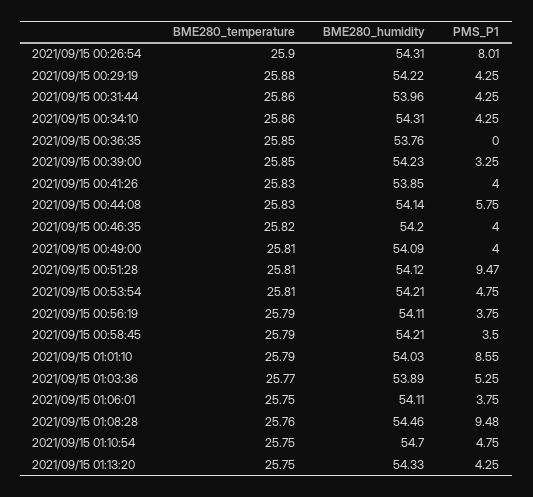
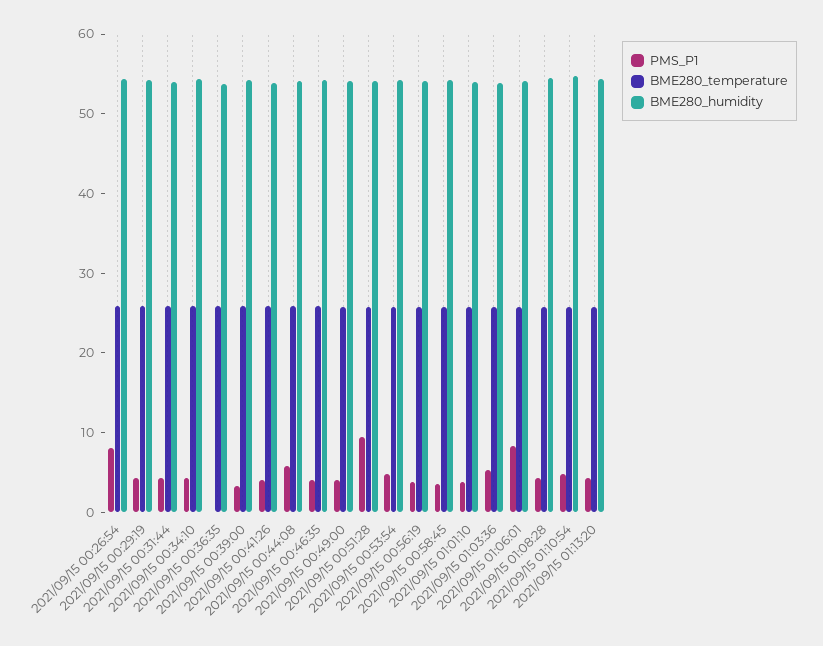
  {
    "BME280_temperature": {
      "2021/09/15 00:26:54": 25.9,
      "2021/09/15 00:29:19": 25.88,
      "2021/09/15 00:31:44": 25.86,
      "2021/09/15 00:34:10": 25.86,
      "2021/09/15 00:36:35": 25.85,
      "2021/09/15 00:39:00": 25.85,
      "2021/09/15 00:41:26": 25.83,
      "2021/09/15 00:44:08": 25.83,
      "2021/09/15 00:46:35": 25.82,
      "2021/09/15 00:49:00": 25.81,
      "2021/09/15 00:51:28": 25.81,
      "2021/09/15 00:53:54": 25.81,
      "2021/09/15 00:56:19": 25.79,
      "2021/09/15 00:58:45": 25.79,
      "2021/09/15 01:01:10": 25.79,
      "2021/09/15 01:03:36": 25.77,
      "2021/09/15 01:06:01": 25.75,
      "2021/09/15 01:08:28": 25.76,
      "2021/09/15 01:10:54": 25.75,
      "2021/09/15 01:13:20": 25.75
    },
    "BME280_humidity": {
      "2021/09/15 00:26:54": 54.31,
      "2021/09/15 00:29:19": 54.22,
      "2021/09/15 00:31:44": 53.96,
      "2021/09/15 00:34:10": 54.31,
      "2021/09/15 00:36:35": 53.76,
      "2021/09/15 00:39:00": 54.23,
      "2021/09/15 00:41:26": 53.85,
      "2021/09/15 00:44:08": 54.14,
      "2021/09/15 00:46:35": 54.2,
      "2021/09/15 00:49:00": 54.09,
      "2021/09/15 00:51:28": 54.12,
      "2021/09/15 00:53:54": 54.21,
      "2021/09/15 00:56:19": 54.11,
      "2021/09/15 00:58:45": 54.21,
      "2021/09/15 01:01:10": 54.03,
      "2021/09/15 01:03:36": 53.89,
      "2021/09/15 01:06:01": 54.11,
      "2021/09/15 01:08:28": 54.46,
      "2021/09/15 01:10:54": 54.7,
      "2021/09/15 01:13:20": 54.33
    },
    "PMS_P1": {
      "2021/09/15 00:26:54": 8.01,
      "2021/09/15 00:29:19": 4.25,
      "2021/09/15 00:31:44": 4.25,
      "2021/09/15 00:34:10": 4.25,
      "2021/09/15 00:36:35": 0,
      "2021/09/15 00:39:00": 3.25,
      "2021/09/15 00:41:26": 4,
      "2021/09/15 00:44:08": 5.75,
      "2021/09/15 00:46:35": 4,
      "2021/09/15 00:49:00": 4,
      "2021/09/15 00:51:28": 9.47,
      "2021/09/15 00:53:54": 4.75,
      "2021/09/15 00:56:19": 3.75,
      "2021/09/15 00:58:45": 3.5,
-     "2021/09/15 01:01:10": 8.55,
+     "2021/09/15 01:01:10": 4,
      "2021/09/15 01:03:36": 5.25,
-     "2021/09/15 01:06:01": 3.75,
+     "2021/09/15 01:06:01": 8,
-     "2021/09/15 01:08:28": 9.48,
+     "2021/09/15 01:08:28": 4,
      "2021/09/15 01:10:54": 4.75,
      "2021/09/15 01:13:20": 4.25
    }
  }

